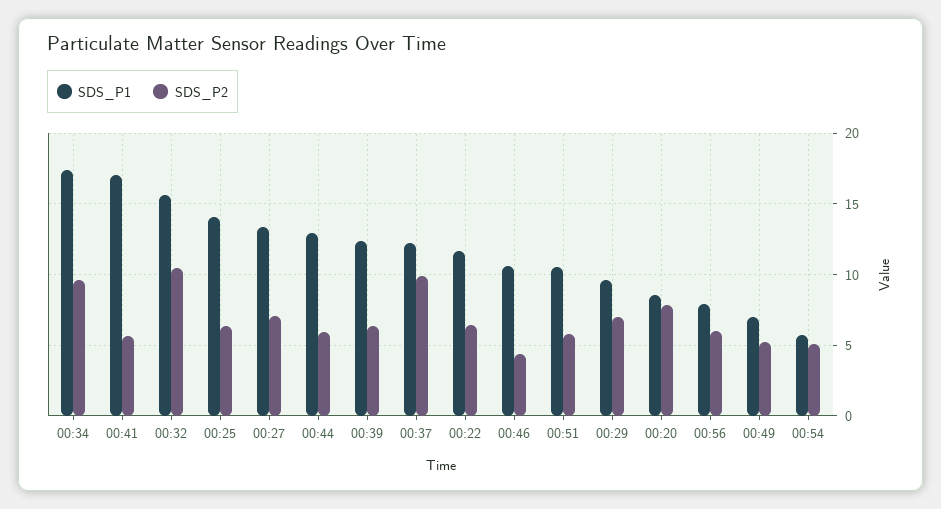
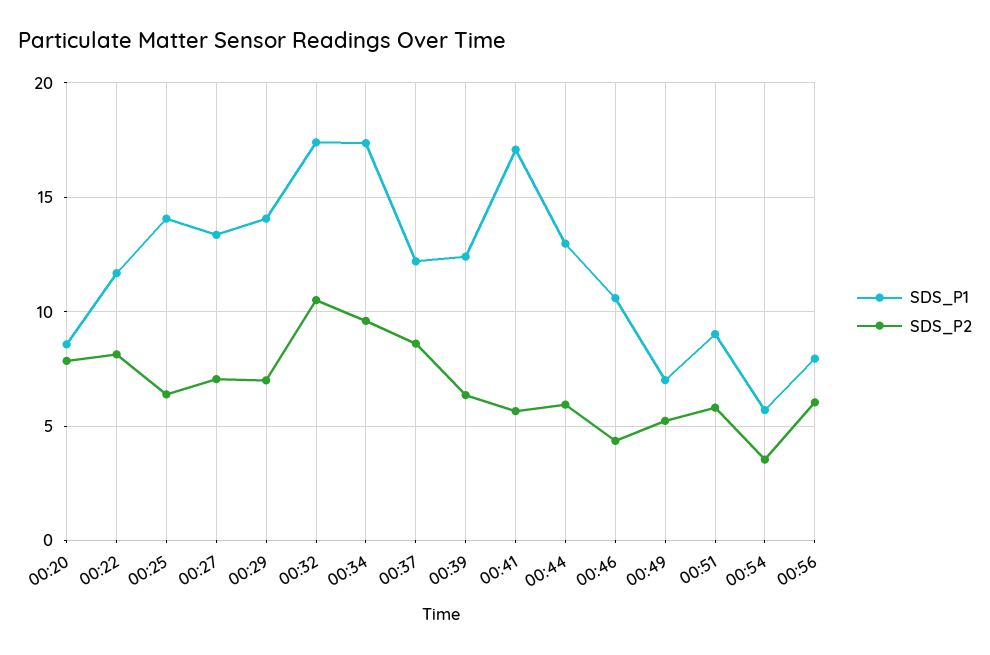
  {
    "SDS_P1": {
      "00:34": 17.5,
      "00:41": 17,
-     "00:32": 15.5,
+     "00:32": 17.5,
      "00:25": 14,
      "00:27": 13.5,
      "00:44": 13,
      "00:39": 12.5,
      "00:37": 12,
      "00:22": 11.5,
      "00:46": 10.5,
-     "00:51": 10.5,
+     "00:51": 9,
-     "00:29": 9.5,
+     "00:29": 14,
      "00:20": 8.5,
      "00:56": 8,
      "00:49": 7,
      "00:54": 5.5
    },
    "SDS_P2": {
      "00:34": 9.5,
      "00:41": 5.5,
      "00:32": 10.5,
      "00:25": 6.5,
      "00:27": 7,
      "00:44": 6,
      "00:39": 6.5,
-     "00:37": 10,
+     "00:37": 8.5,
-     "00:22": 6.5,
+     "00:22": 8,
      "00:46": 4.5,
      "00:51": 6,
      "00:29": 7,
      "00:20": 8,
      "00:56": 6,
      "00:49": 5,
-     "00:54": 5
+     "00:54": 3.5
    }
  }

